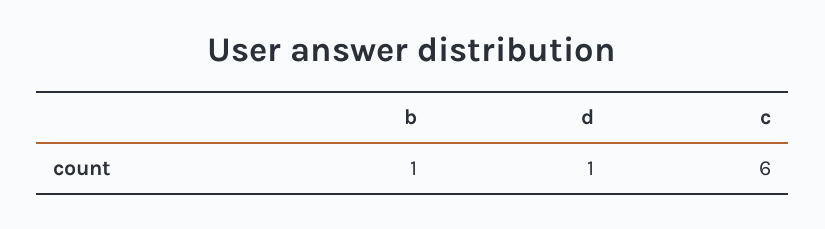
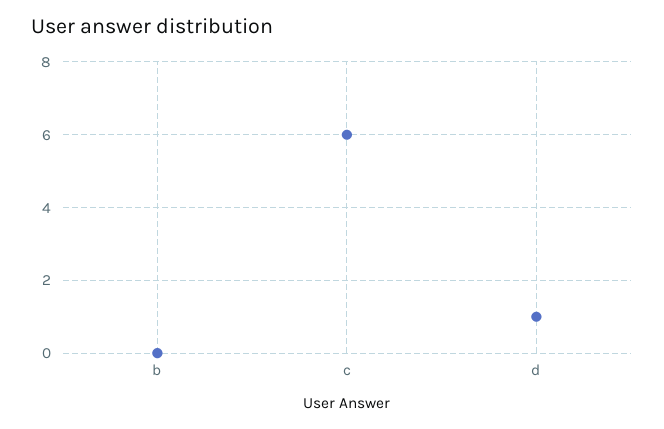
  {
-   "b": 1,
+   "b": 0,
    "d": 1,
    "c": 6
  }

